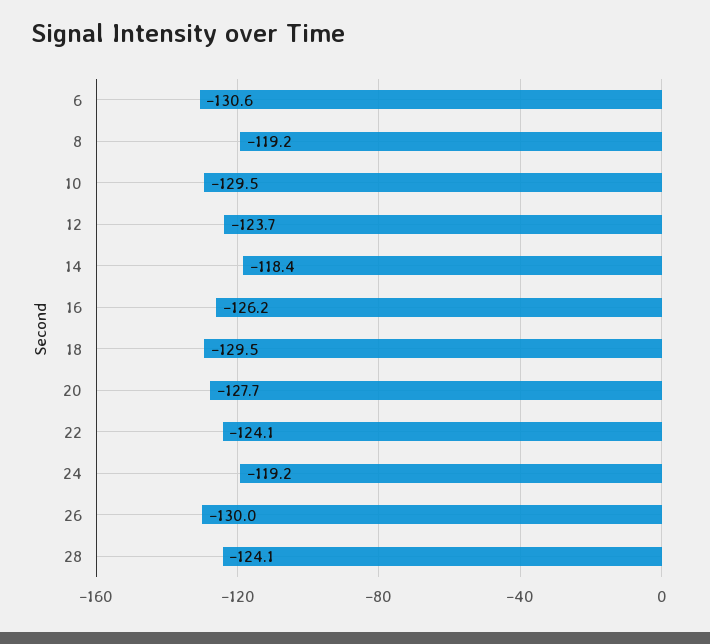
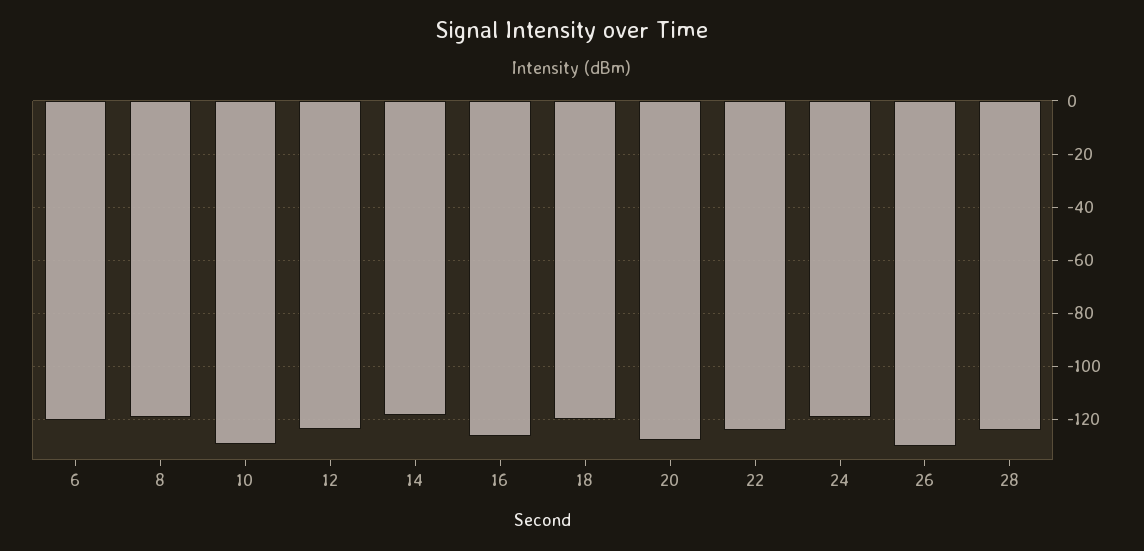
  {
-   "6": -130.6,
+   "6": -120,
    "8": -119.2,
    "10": -129.5,
    "12": -123.7,
    "14": -118.4,
    "16": -126.2,
-   "18": -129.5,
+   "18": -120,
    "20": -127.7,
    "22": -124.1,
    "24": -119.2,
    "26": -130,
    "28": -124.1
  }

